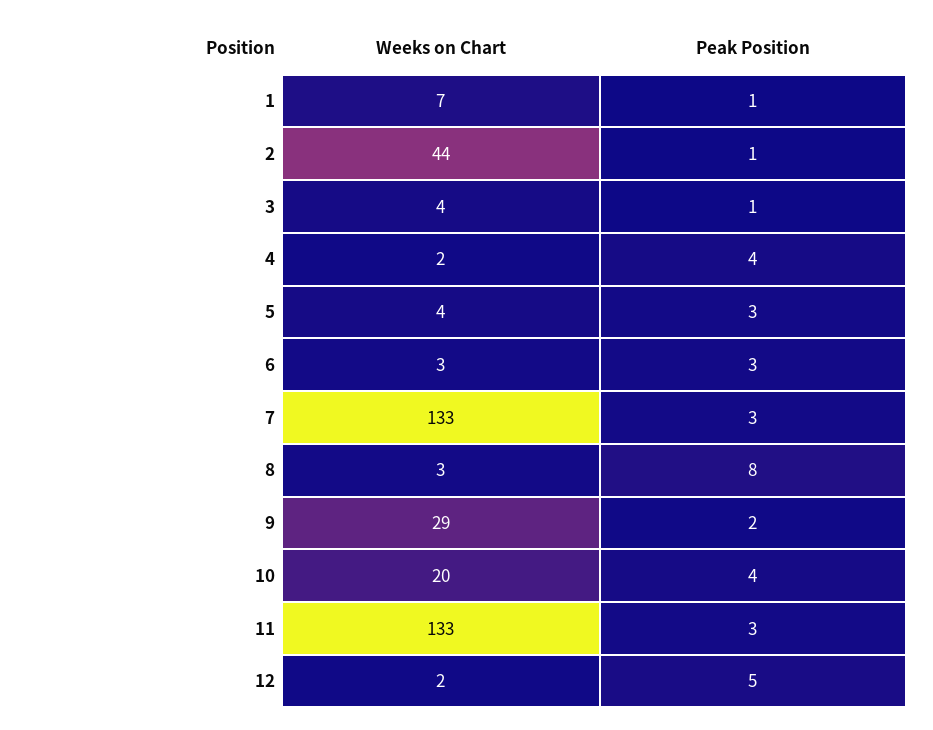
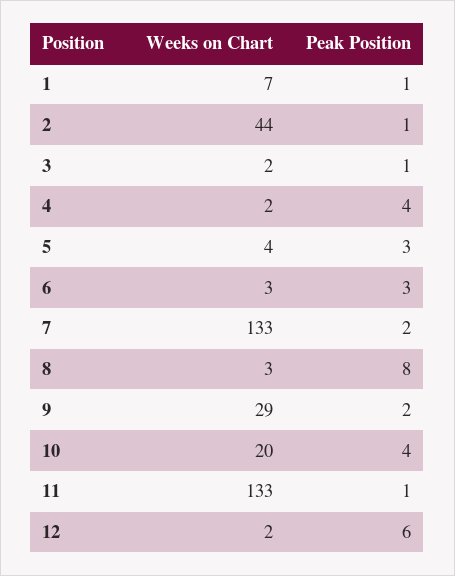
  {
    "Weeks on Chart": {
      "1": 7,
      "2": 44,
-     "3": 4,
+     "3": 2,
      "4": 2,
      "5": 4,
      "6": 3,
      "7": 133,
      "8": 3,
      "9": 29,
      "10": 20,
      "11": 133,
      "12": 2
    },
    "Peak Position": {
      "1": 1,
      "2": 1,
      "3": 1,
      "4": 4,
      "5": 3,
      "6": 3,
-     "7": 3,
+     "7": 2,
      "8": 8,
      "9": 2,
      "10": 4,
-     "11": 3,
+     "11": 1,
-     "12": 5
+     "12": 6
    }
  }

